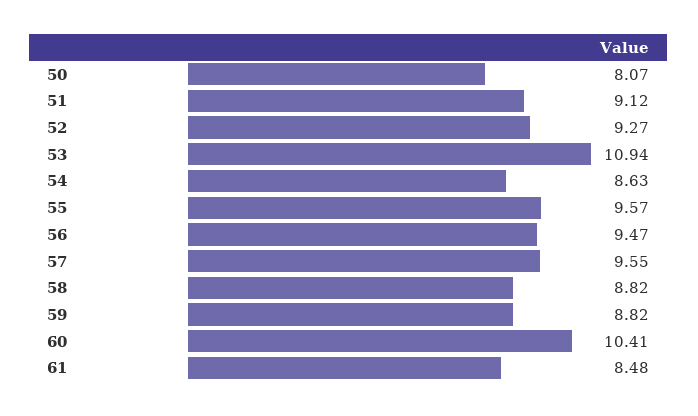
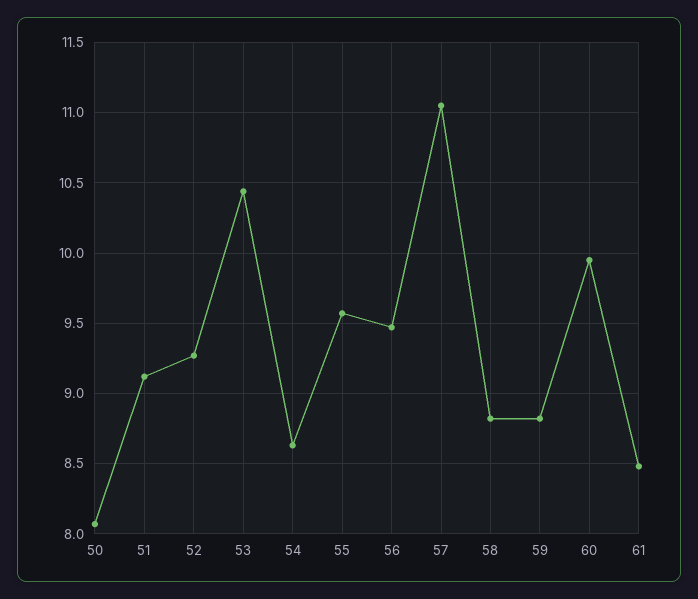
  {
    "50": 8.07,
    "51": 9.12,
    "52": 9.27,
-   "53": 10.94,
+   "53": 10.45,
    "54": 8.63,
    "55": 9.57,
    "56": 9.47,
-   "57": 9.55,
+   "57": 11.05,
    "58": 8.82,
    "59": 8.82,
-   "60": 10.41,
+   "60": 9.95,
    "61": 8.48
  }

